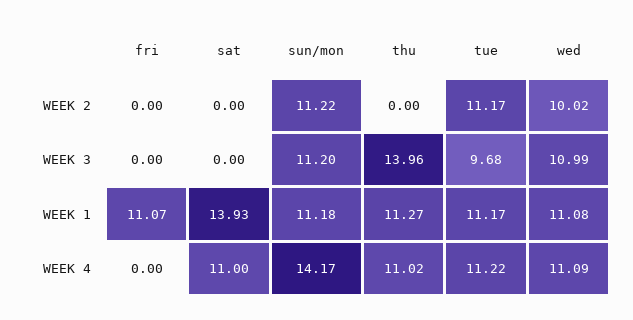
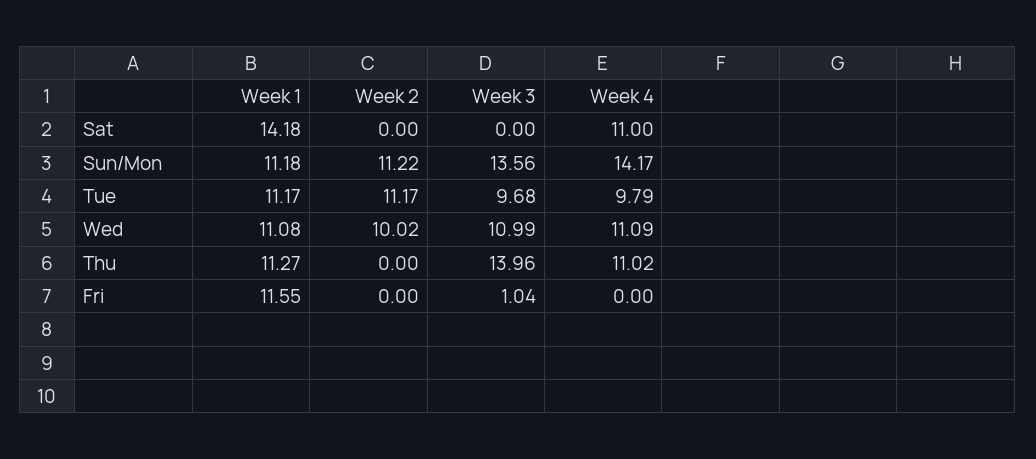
  {
    "fri": {
      "WEEK 2": 0,
-     "WEEK 3": 0,
+     "WEEK 3": 1.04,
-     "WEEK 1": 11.07,
+     "WEEK 1": 11.55,
      "WEEK 4": 0
    },
    "sat": {
      "WEEK 2": 0,
      "WEEK 3": 0,
-     "WEEK 1": 13.93,
+     "WEEK 1": 14.18,
      "WEEK 4": 11
    },
    "sun/mon": {
      "WEEK 2": 11.22,
-     "WEEK 3": 11.2,
+     "WEEK 3": 13.56,
      "WEEK 1": 11.18,
      "WEEK 4": 14.17
    },
    "thu": {
      "WEEK 2": 0,
      "WEEK 3": 13.96,
      "WEEK 1": 11.27,
      "WEEK 4": 11.02
    },
    "tue": {
      "WEEK 2": 11.17,
      "WEEK 3": 9.68,
      "WEEK 1": 11.17,
-     "WEEK 4": 11.22
+     "WEEK 4": 9.79
    },
    "wed": {
      "WEEK 2": 10.02,
      "WEEK 3": 10.99,
      "WEEK 1": 11.08,
      "WEEK 4": 11.09
    }
  }

